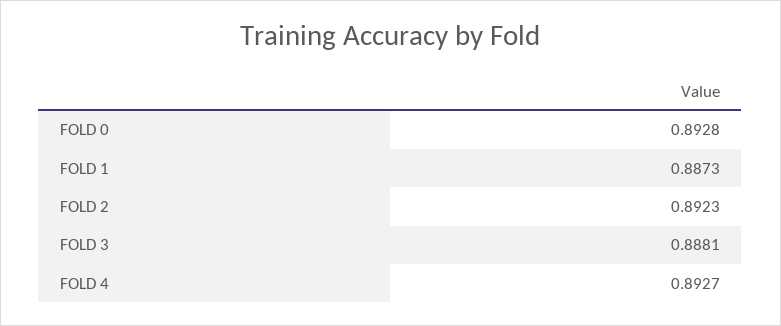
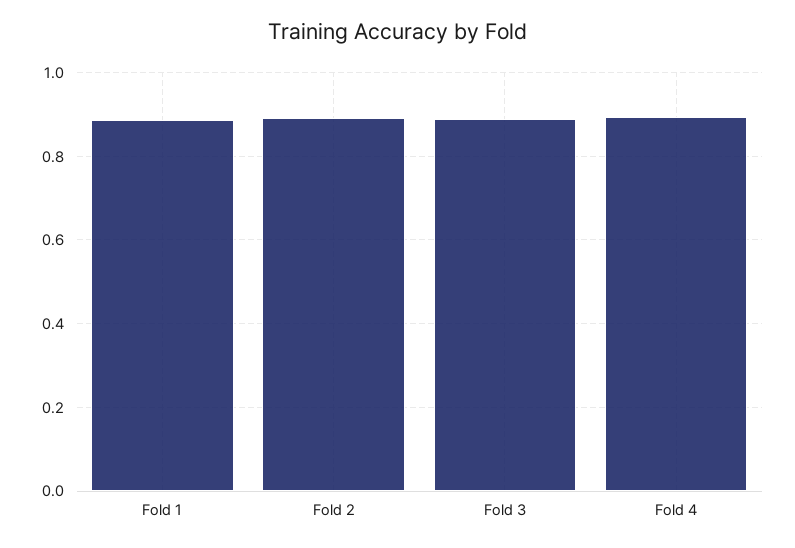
  {
-   "FOLD 0": 0.8928,
    "FOLD 1": 0.8873,
    "FOLD 2": 0.8923,
    "FOLD 3": 0.8881,
    "FOLD 4": 0.8927
  }

